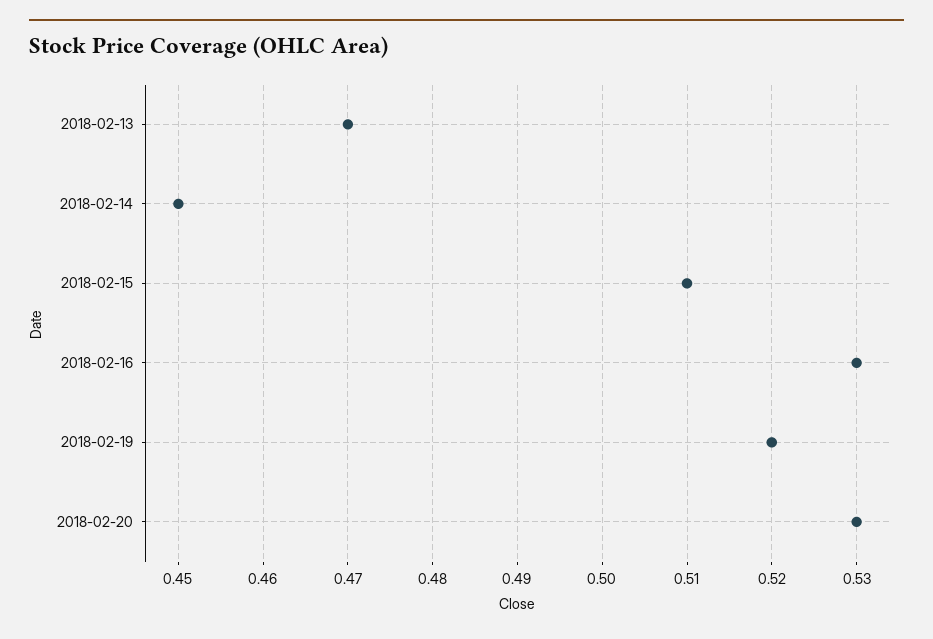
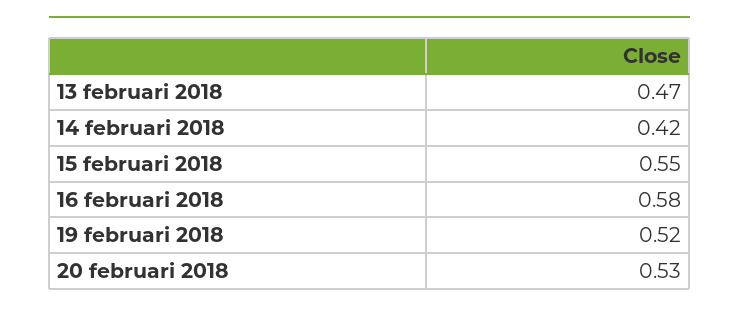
  {
    "2018-02-13": 0.47,
-   "2018-02-14": 0.45,
+   "2018-02-14": 0.42,
-   "2018-02-15": 0.51,
+   "2018-02-15": 0.55,
-   "2018-02-16": 0.53,
+   "2018-02-16": 0.58,
    "2018-02-19": 0.52,
    "2018-02-20": 0.53
  }

